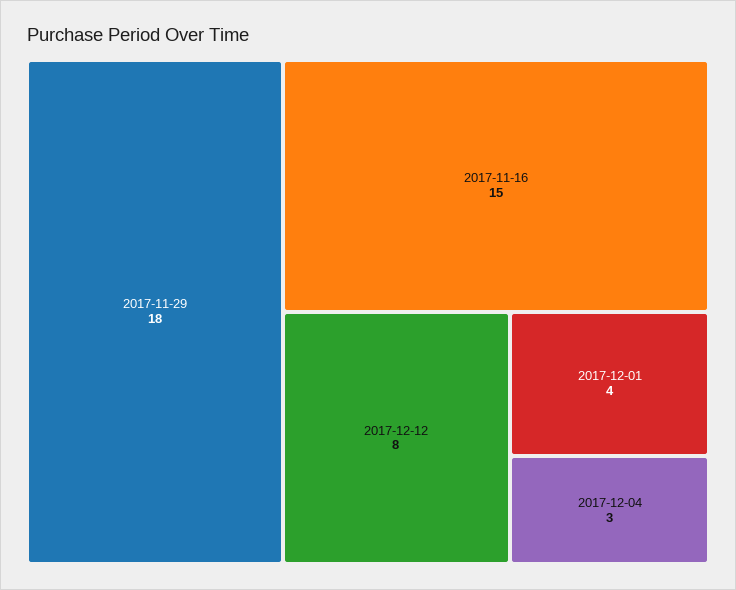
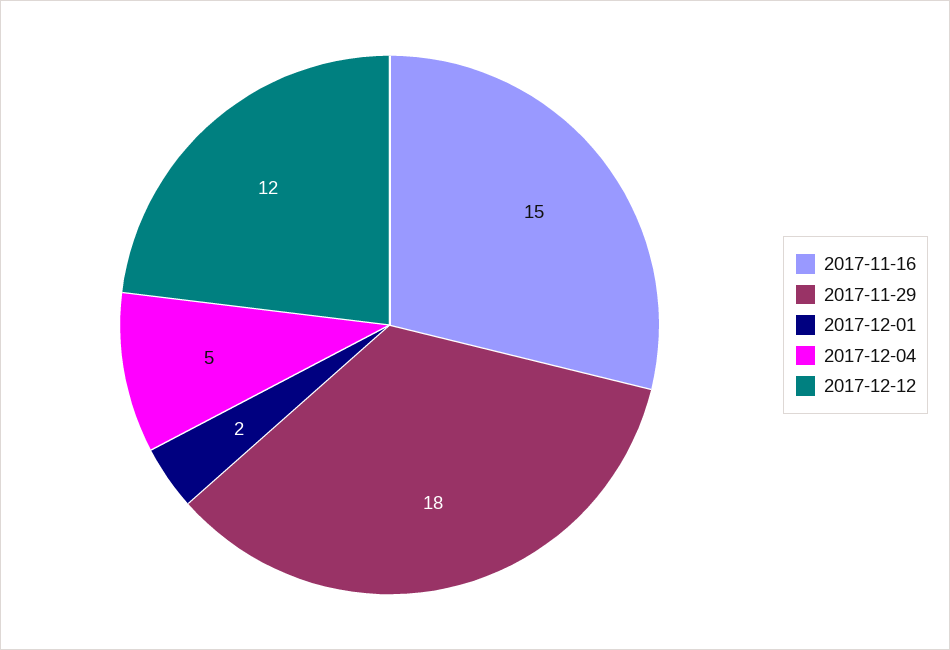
  {
    "2017-11-29": 18,
    "2017-11-16": 15,
-   "2017-12-12": 8,
+   "2017-12-12": 12,
-   "2017-12-01": 4,
+   "2017-12-01": 2,
-   "2017-12-04": 3
+   "2017-12-04": 5
  }

